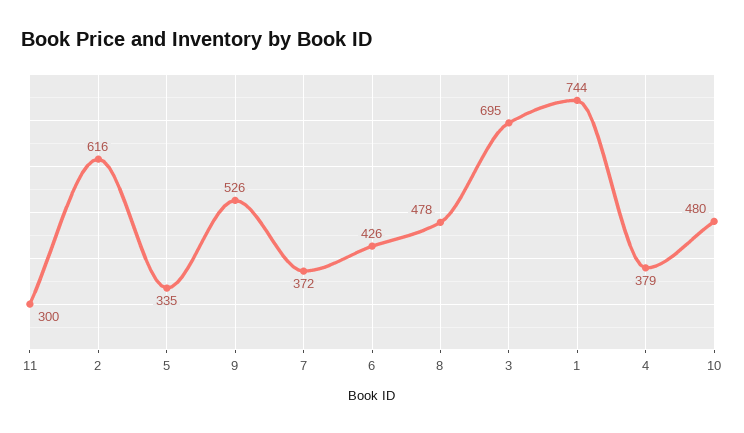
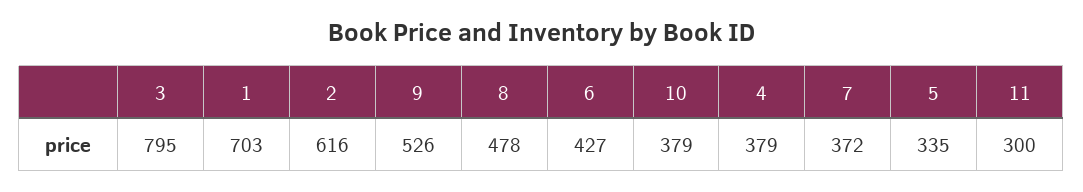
  {
    "11": 300,
    "2": 616,
    "5": 335,
    "9": 526,
    "7": 372,
-   "6": 426,
+   "6": 427,
    "8": 478,
-   "3": 695,
+   "3": 795,
-   "1": 744,
+   "1": 703,
    "4": 379,
-   "10": 480
+   "10": 379
  }

